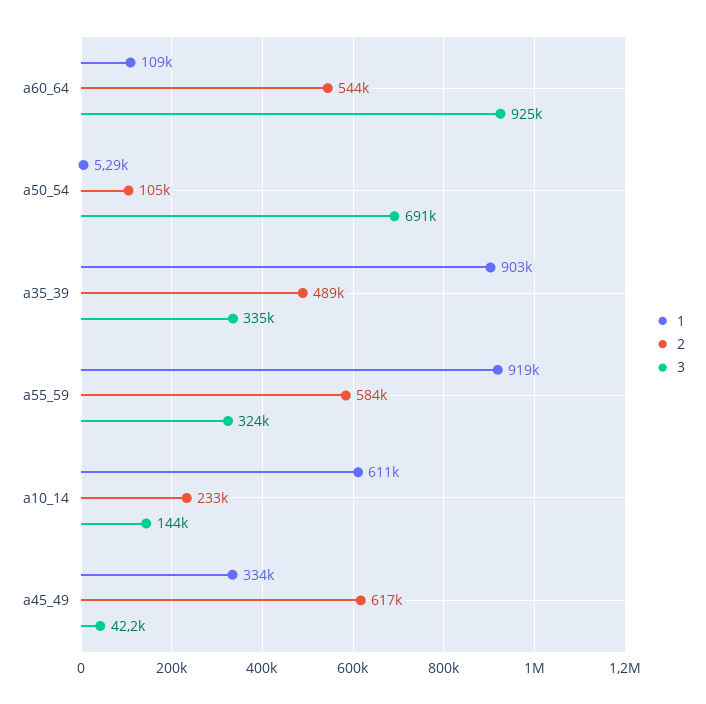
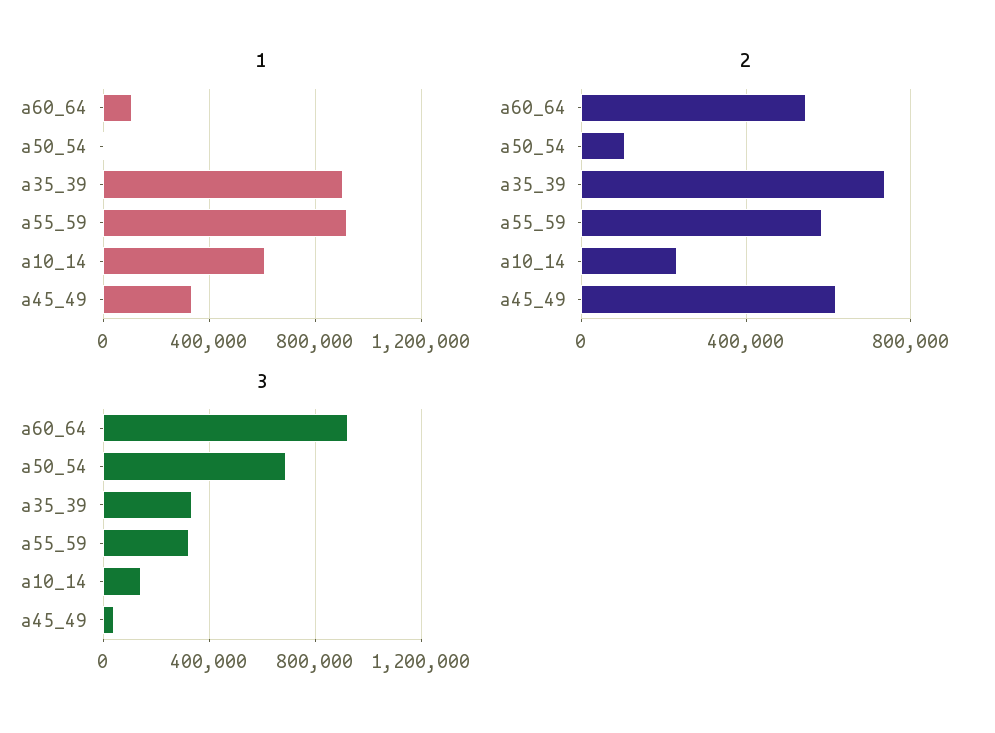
  {
    "1": {
      "a60_64": 109000,
      "a50_54": 5290,
      "a35_39": 903000,
      "a55_59": 919000,
      "a10_14": 611000,
      "a45_49": 334000
    },
    "2": {
      "a60_64": 544000,
      "a50_54": 105000,
-     "a35_39": 489000,
+     "a35_39": 750000,
      "a55_59": 584000,
      "a10_14": 233000,
      "a45_49": 617000
    },
    "3": {
      "a60_64": 925000,
      "a50_54": 691000,
      "a35_39": 335000,
      "a55_59": 324000,
      "a10_14": 144000,
      "a45_49": 42200
    }
  }

